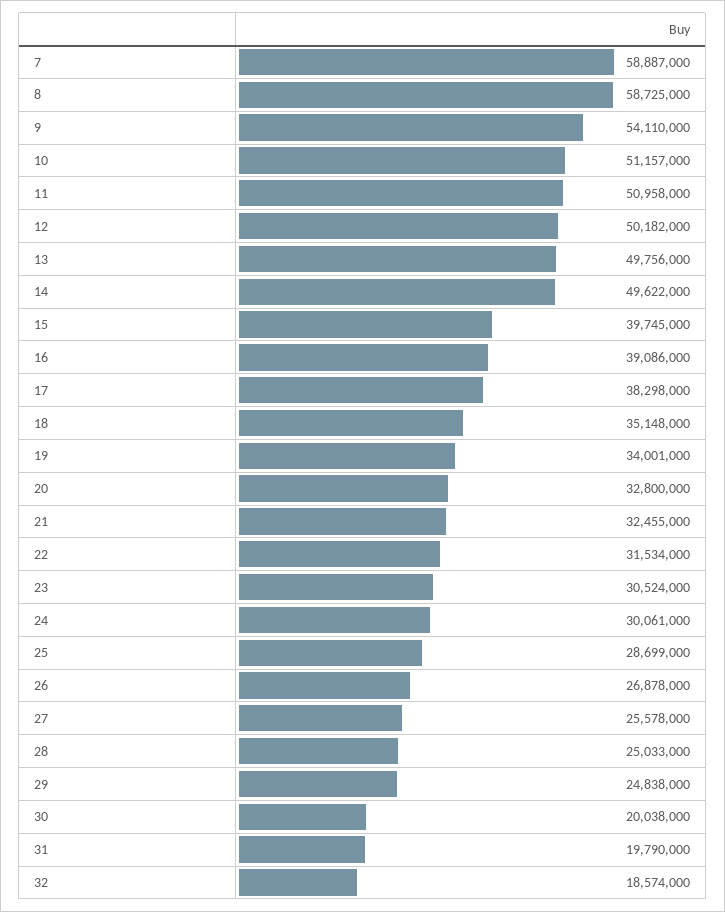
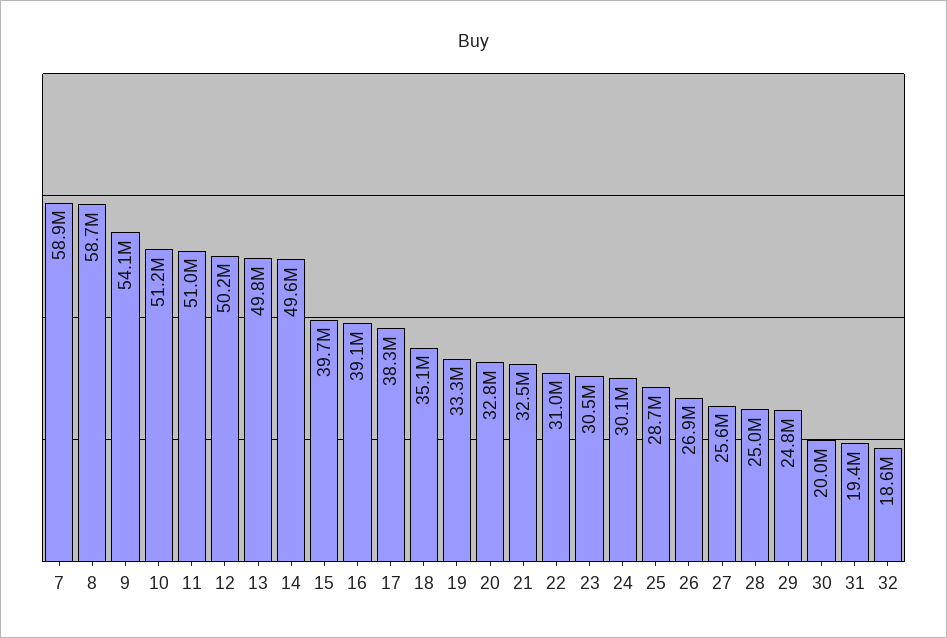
  {
    "7": 58887000,
    "8": 58725000,
    "9": 54110000,
    "10": 51157000,
    "11": 50958000,
    "12": 50182000,
    "13": 49756000,
    "14": 49622000,
    "15": 39745000,
    "16": 39086000,
    "17": 38298000,
    "18": 35148000,
-   "19": 34001000,
+   "19": 33300000,
    "20": 32800000,
    "21": 32455000,
-   "22": 31534000,
+   "22": 31000000,
    "23": 30524000,
    "24": 30061000,
    "25": 28699000,
    "26": 26878000,
    "27": 25578000,
    "28": 25033000,
    "29": 24838000,
    "30": 20038000,
-   "31": 19790000,
+   "31": 19400000,
    "32": 18574000
  }

